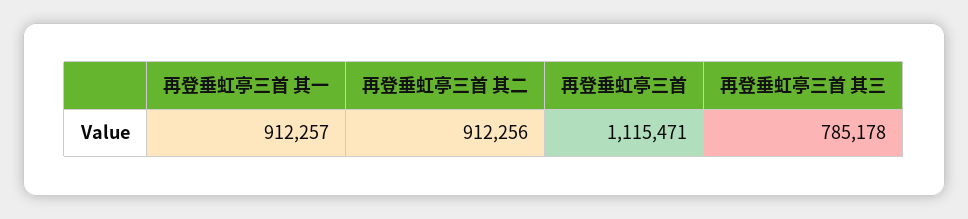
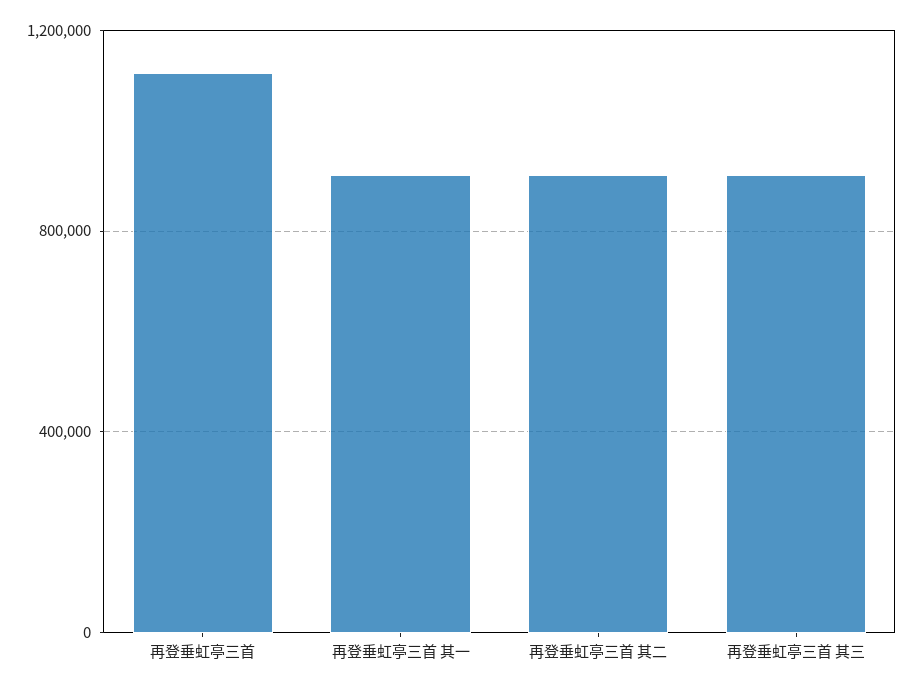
  {
    "再登垂虹亭三首 其一": 912257,
    "再登垂虹亭三首 其二": 912256,
    "再登垂虹亭三首": 1115471,
-   "再登垂虹亭三首 其三": 785178
+   "再登垂虹亭三首 其三": 900000
  }

